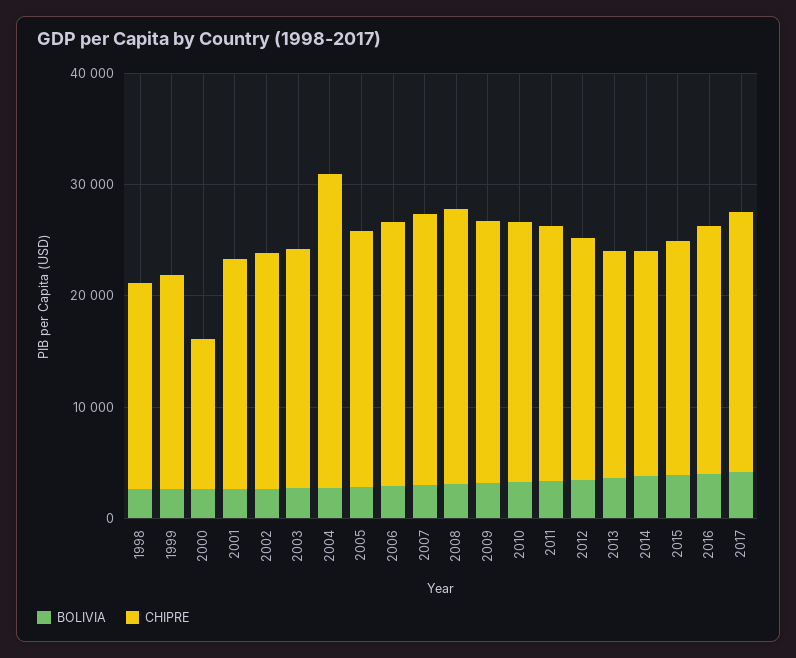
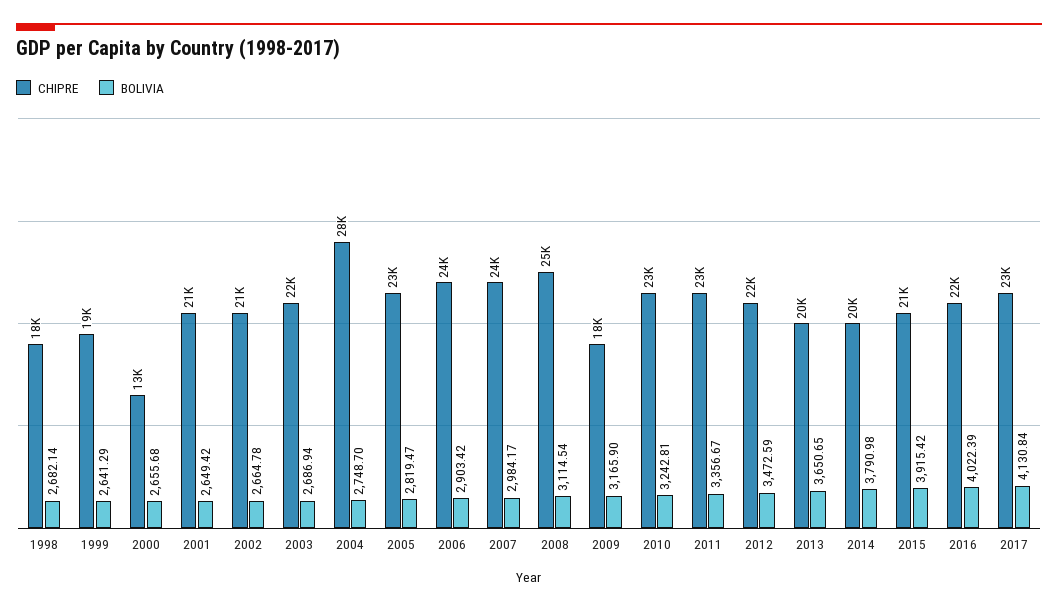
  {
    "BOLIVIA": {
      "1998": 2682.14,
      "1999": 2641.29,
      "2000": 2655.68,
      "2001": 2649.42,
      "2002": 2664.78,
      "2003": 2686.94,
      "2004": 2748.7,
      "2005": 2819.47,
      "2006": 2903.42,
      "2007": 2984.17,
      "2008": 3114.54,
      "2009": 3165.9,
      "2010": 3242.81,
      "2011": 3356.67,
      "2012": 3472.59,
      "2013": 3650.65,
      "2014": 3790.98,
      "2015": 3915.42,
      "2016": 4022.39,
      "2017": 4130.84
    },
    "CHIPRE": {
      "1998": 18000,
      "1999": 19000,
      "2000": 13000,
      "2001": 21000,
      "2002": 21000,
      "2003": 22000,
      "2004": 28000,
      "2005": 23000,
      "2006": 24000,
      "2007": 24000,
      "2008": 25000,
-     "2009": 24000,
+     "2009": 18000,
      "2010": 23000,
      "2011": 23000,
      "2012": 22000,
      "2013": 20000,
      "2014": 20000,
      "2015": 21000,
      "2016": 22000,
      "2017": 23000
    }
  }

